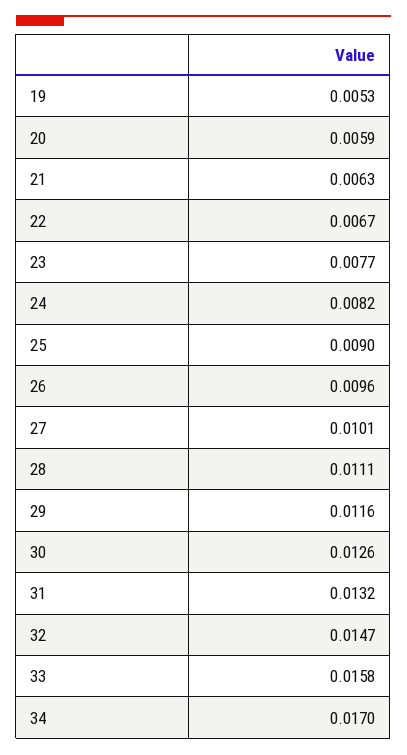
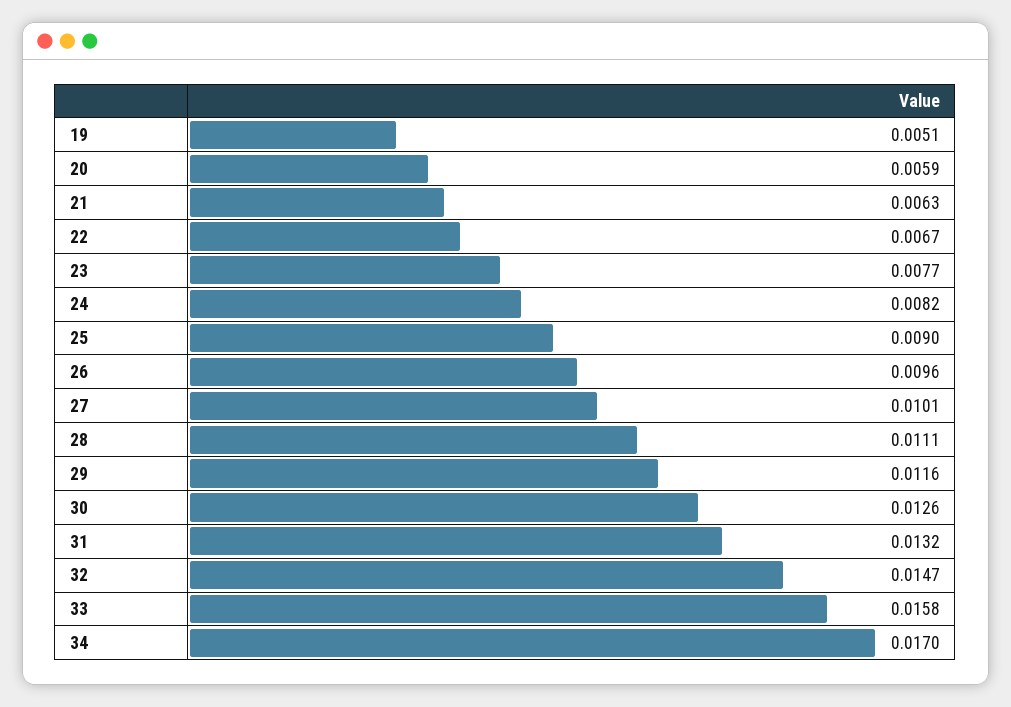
  {
-   "19": 0.0053,
+   "19": 0.0051,
    "20": 0.0059,
    "21": 0.0063,
    "22": 0.0067,
    "23": 0.0077,
    "24": 0.0082,
    "25": 0.009,
    "26": 0.0096,
    "27": 0.0101,
    "28": 0.0111,
    "29": 0.0116,
    "30": 0.0126,
    "31": 0.0132,
    "32": 0.0147,
    "33": 0.0158,
    "34": 0.017
  }

